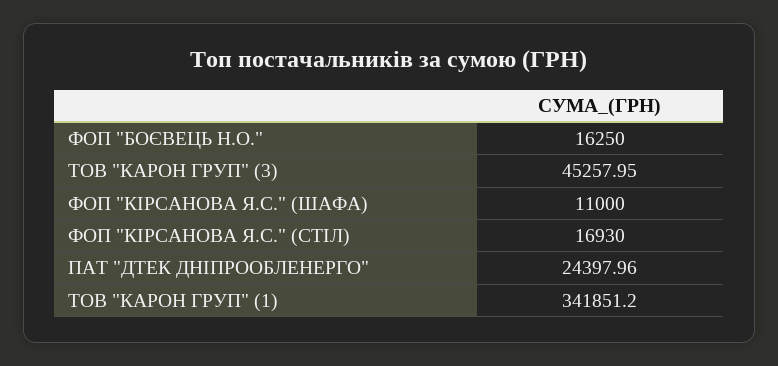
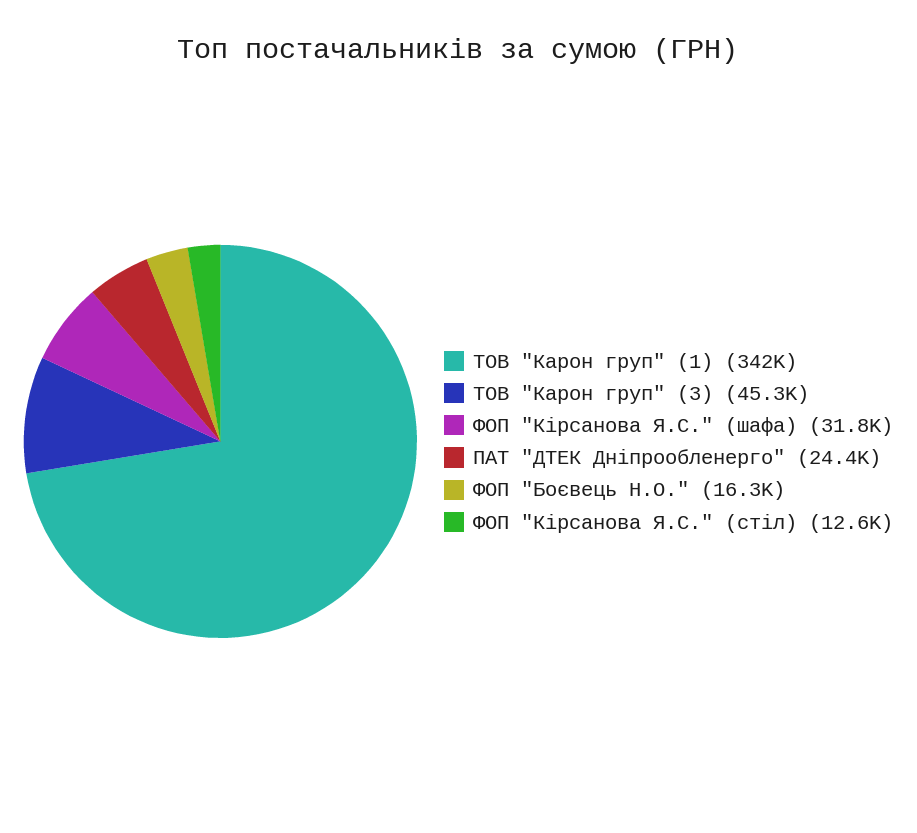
  {
    "ФОП \"БОЄВЕЦЬ Н.О.\"": 16250,
    "ТОВ \"КАРОН ГРУП\" (3)": 45257.95,
-   "ФОП \"КІРСАНОВА Я.С.\" (ШАФА)": 11000,
+   "ФОП \"КІРСАНОВА Я.С.\" (ШАФА)": 31800,
-   "ФОП \"КІРСАНОВА Я.С.\" (СТIЛ)": 16930,
+   "ФОП \"КІРСАНОВА Я.С.\" (СТIЛ)": 12600,
    "ПАТ \"ДТЕК ДНІПРООБЛЕНЕРГО\"": 24397.96,
    "ТОВ \"КАРОН ГРУП\" (1)": 341851.2
  }

